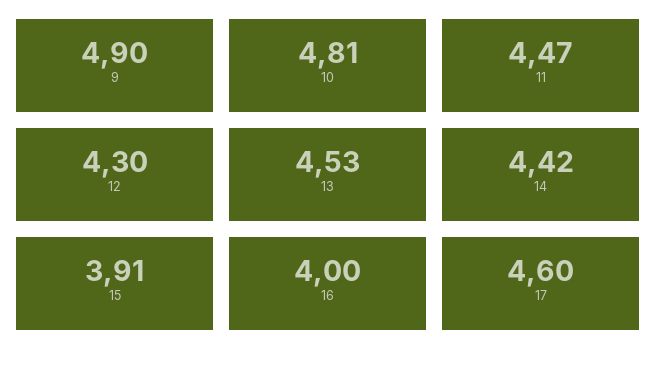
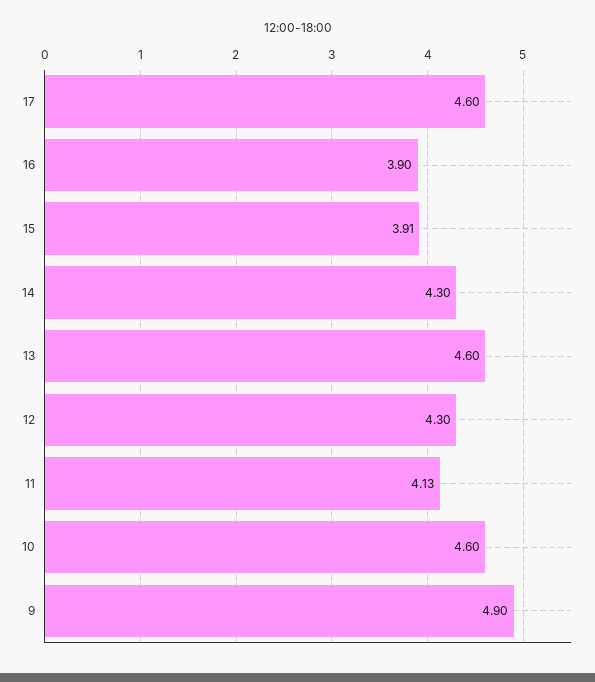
  {
    "9": 4.9,
-   "10": 4.81,
+   "10": 4.6,
-   "11": 4.47,
+   "11": 4.13,
    "12": 4.3,
-   "13": 4.53,
+   "13": 4.6,
-   "14": 4.42,
+   "14": 4.3,
    "15": 3.91,
-   "16": 4,
+   "16": 3.9,
    "17": 4.6
  }

